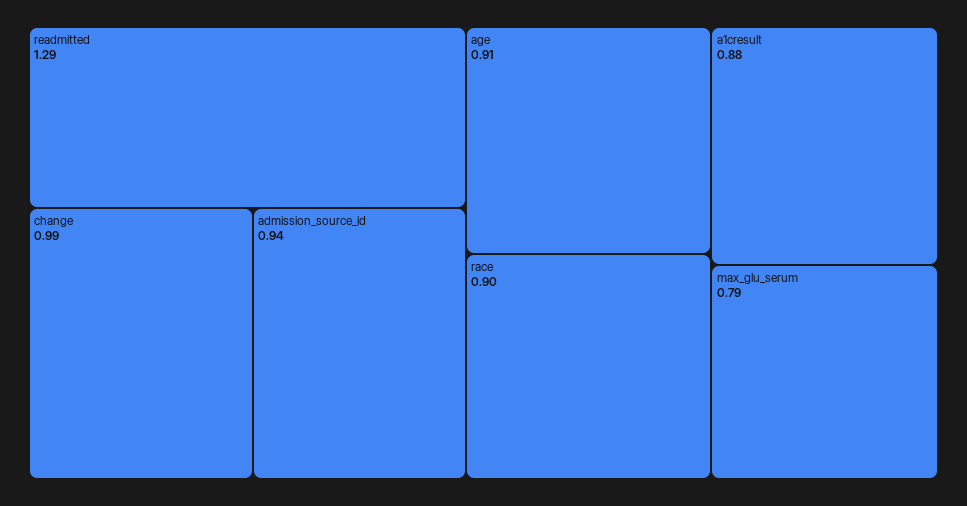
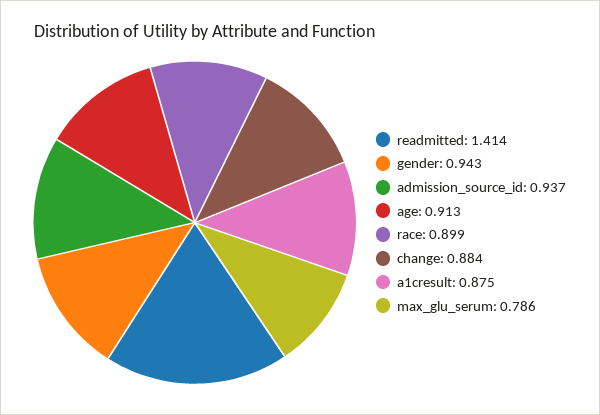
  {
-   "readmitted": 1.29,
+   "readmitted": 1.414,
-   "change": 0.99,
+   "change": 0.884,
    "admission_source_id": 0.937,
    "age": 0.913,
    "race": 0.899,
    "a1cresult": 0.875,
-   "max_glu_serum": 0.786
+   "max_glu_serum": 0.786,
+   "gender": 0.943
  }

